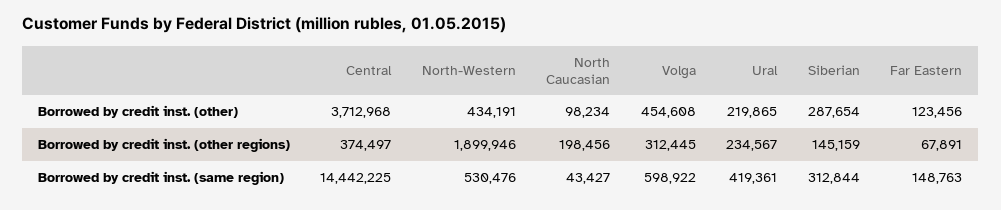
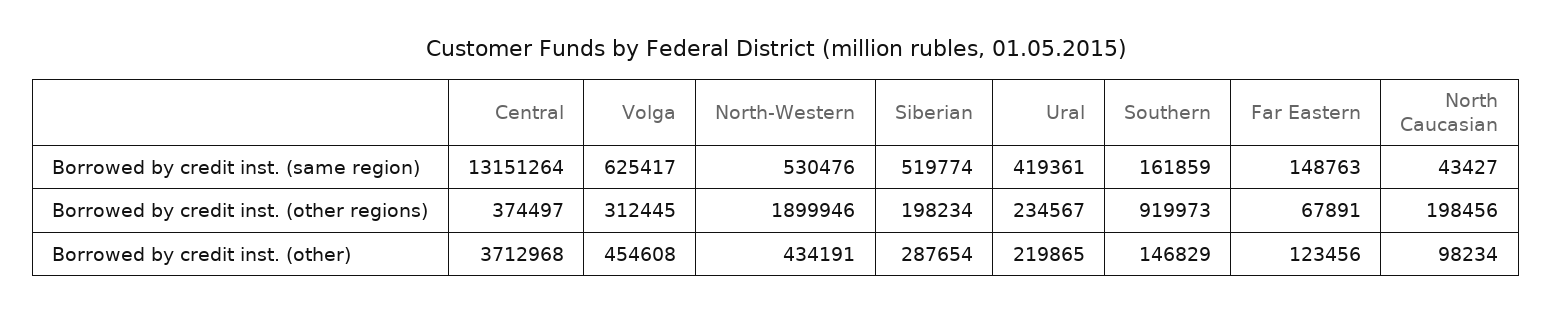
  {
    "Central": {
      "Borrowed by credit inst. (other)": 3712968,
      "Borrowed by credit inst. (other regions)": 374497,
-     "Borrowed by credit inst. (same region)": 14442225
+     "Borrowed by credit inst. (same region)": 13151264
    },
    "North-Western": {
      "Borrowed by credit inst. (other)": 434191,
      "Borrowed by credit inst. (other regions)": 1899946,
      "Borrowed by credit inst. (same region)": 530476
    },
    "North Caucasian": {
      "Borrowed by credit inst. (other)": 98234,
      "Borrowed by credit inst. (other regions)": 198456,
      "Borrowed by credit inst. (same region)": 43427
    },
    "Volga": {
      "Borrowed by credit inst. (other)": 454608,
      "Borrowed by credit inst. (other regions)": 312445,
-     "Borrowed by credit inst. (same region)": 598922
+     "Borrowed by credit inst. (same region)": 625417
    },
    "Ural": {
      "Borrowed by credit inst. (other)": 219865,
      "Borrowed by credit inst. (other regions)": 234567,
      "Borrowed by credit inst. (same region)": 419361
    },
    "Siberian": {
      "Borrowed by credit inst. (other)": 287654,
-     "Borrowed by credit inst. (other regions)": 145159,
+     "Borrowed by credit inst. (other regions)": 198234,
-     "Borrowed by credit inst. (same region)": 312844
+     "Borrowed by credit inst. (same region)": 519774
    },
    "Far Eastern": {
      "Borrowed by credit inst. (other)": 123456,
      "Borrowed by credit inst. (other regions)": 67891,
      "Borrowed by credit inst. (same region)": 148763
-   }
+   },
+   "Southern": {
+     "Borrowed by credit inst. (same region)": 161859,
+     "Borrowed by credit inst. (other regions)": 919973,
+     "Borrowed by credit inst. (other)": 146829
+   }
  }

